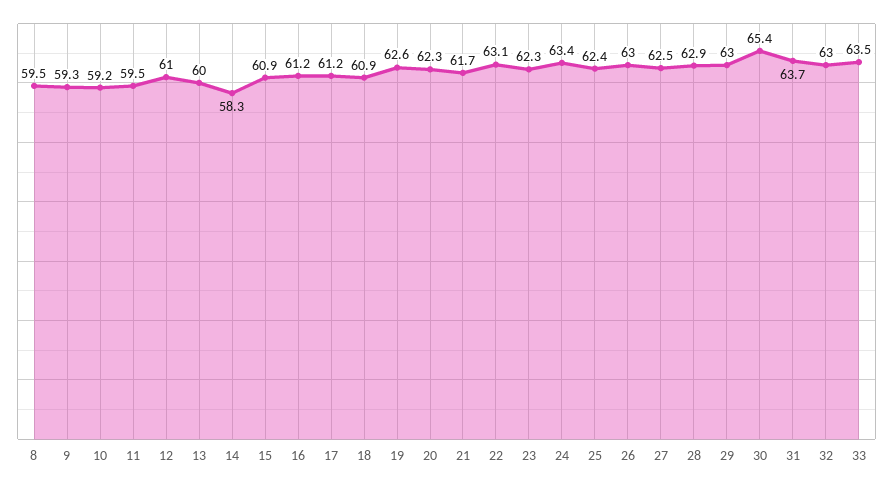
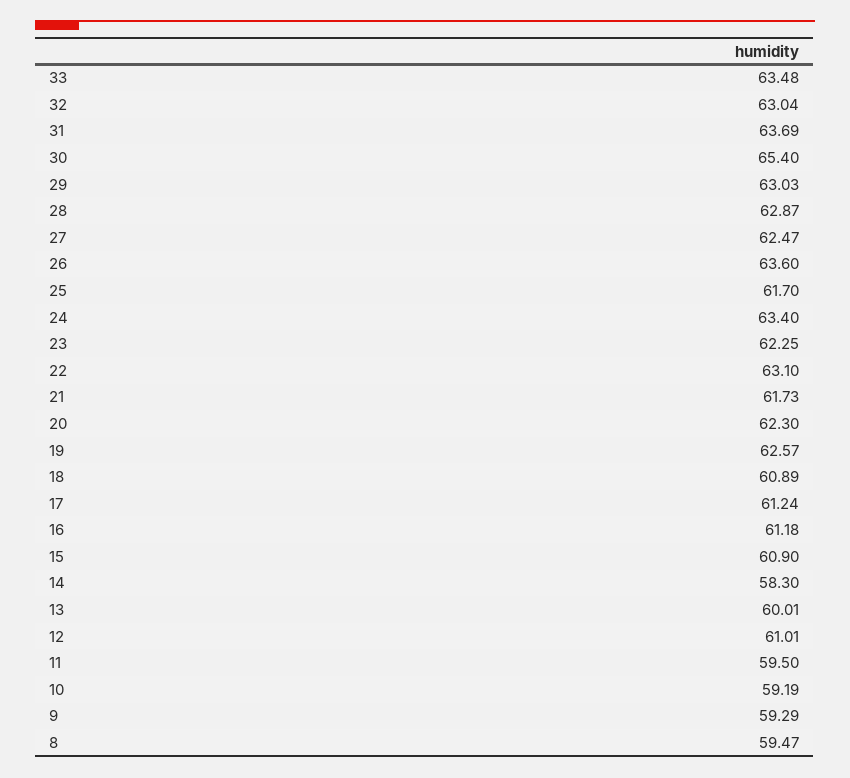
  {
    "8": 59.47,
    "9": 59.29,
    "10": 59.19,
    "11": 59.5,
    "12": 61.01,
    "13": 60.01,
    "14": 58.3,
    "15": 60.9,
    "16": 61.18,
    "17": 61.24,
    "18": 60.89,
    "19": 62.57,
    "20": 62.3,
    "21": 61.73,
    "22": 63.1,
    "23": 62.25,
    "24": 63.4,
-   "25": 62.4,
+   "25": 61.7,
-   "26": 63,
+   "26": 63.6,
    "27": 62.47,
    "28": 62.87,
    "29": 63.03,
    "30": 65.4,
    "31": 63.69,
    "32": 63.04,
    "33": 63.48
  }

